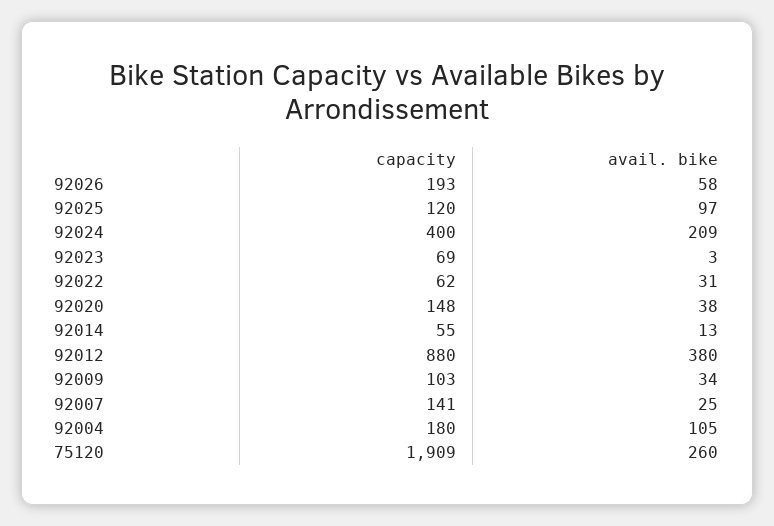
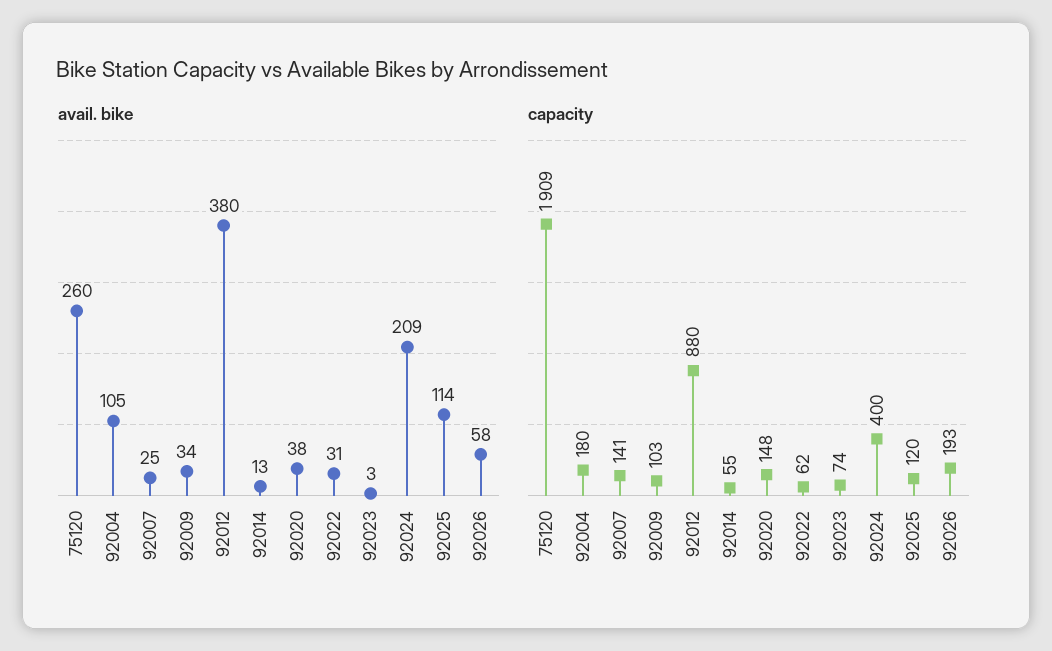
  {
    "capacity": {
      "92026": 193,
      "92025": 120,
      "92024": 400,
-     "92023": 69,
+     "92023": 74,
      "92022": 62,
      "92020": 148,
      "92014": 55,
      "92012": 880,
      "92009": 103,
      "92007": 141,
      "92004": 180,
      "75120": 1909
    },
    "avail. bike": {
      "92026": 58,
-     "92025": 97,
+     "92025": 114,
      "92024": 209,
      "92023": 3,
      "92022": 31,
      "92020": 38,
      "92014": 13,
      "92012": 380,
      "92009": 34,
      "92007": 25,
      "92004": 105,
      "75120": 260
    }
  }

